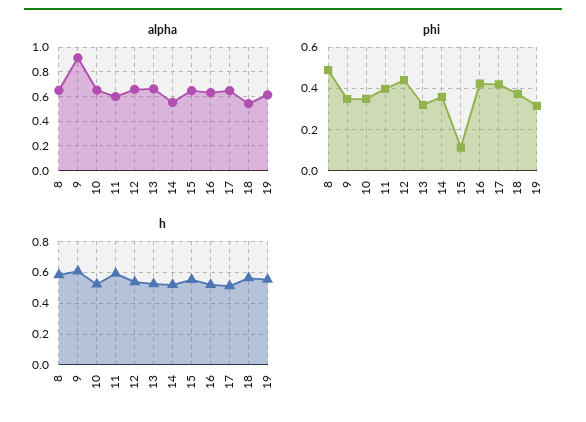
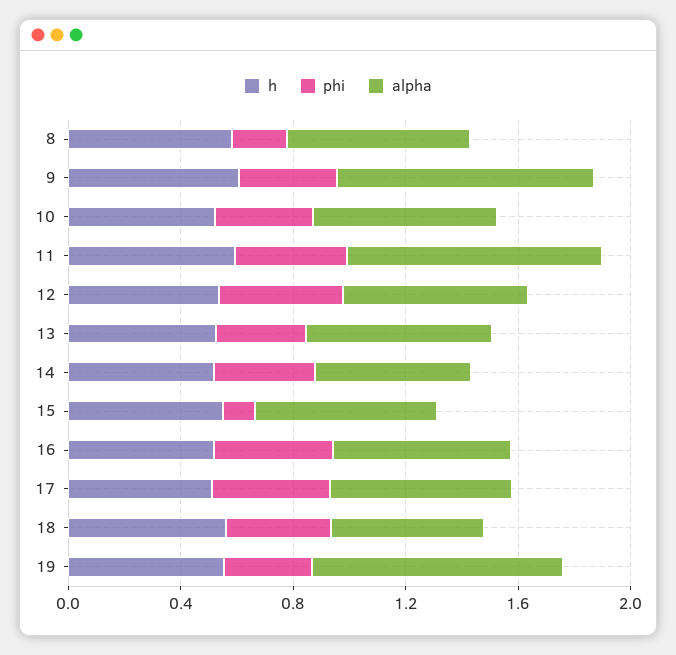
  {
    "alpha": {
      "8": 0.65,
      "9": 0.9,
      "10": 0.65,
-     "11": 0.6,
+     "11": 0.9,
      "12": 0.65,
      "13": 0.65,
      "14": 0.55,
      "15": 0.65,
      "16": 0.65,
      "17": 0.65,
      "18": 0.55,
-     "19": 0.6
+     "19": 0.9
    },
    "phi": {
-     "8": 0.5,
+     "8": 0.2,
      "9": 0.35,
      "10": 0.35,
      "11": 0.4,
      "12": 0.45,
      "13": 0.3,
      "14": 0.35,
      "15": 0.1,
      "16": 0.4,
      "17": 0.4,
      "18": 0.35,
      "19": 0.3
    },
    "h": {
      "8": 0.6,
      "9": 0.6,
      "10": 0.5,
      "11": 0.6,
      "12": 0.55,
      "13": 0.5,
      "14": 0.5,
      "15": 0.55,
      "16": 0.5,
      "17": 0.5,
      "18": 0.55,
      "19": 0.55
    }
  }

